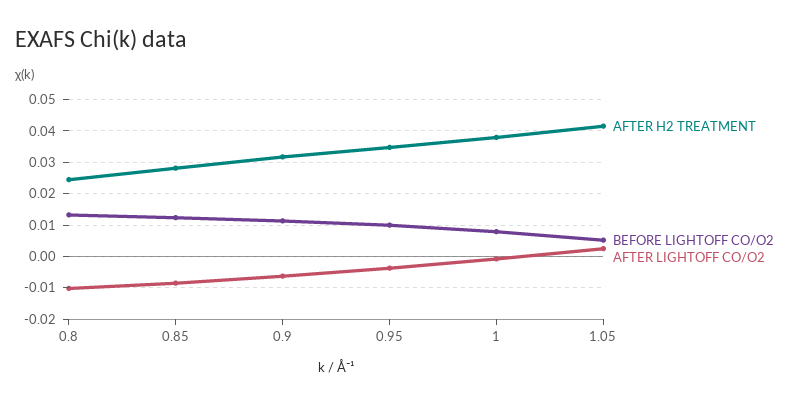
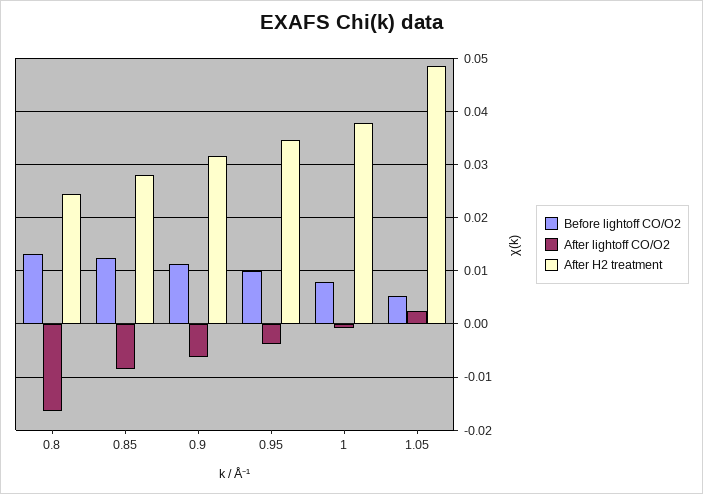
  {
    "AFTER H2 TREATMENT": {
      "0.8": 0.024,
      "0.85": 0.028,
      "0.9": 0.032,
      "0.95": 0.034,
      "1": 0.038,
-     "1.05": 0.042
+     "1.05": 0.048
    },
    "BEFORE LIGHTOFF CO/O2": {
      "0.8": 0.014,
      "0.85": 0.012,
      "0.9": 0.012,
      "0.95": 0.01,
      "1": 0.008,
      "1.05": 0.006
    },
    "AFTER LIGHTOFF CO/O2": {
-     "0.8": -0.01,
+     "0.8": -0.016,
      "0.85": -0.008,
      "0.9": -0.006,
      "0.95": -0.004,
      "1": 0,
      "1.05": 0.002
    }
  }

